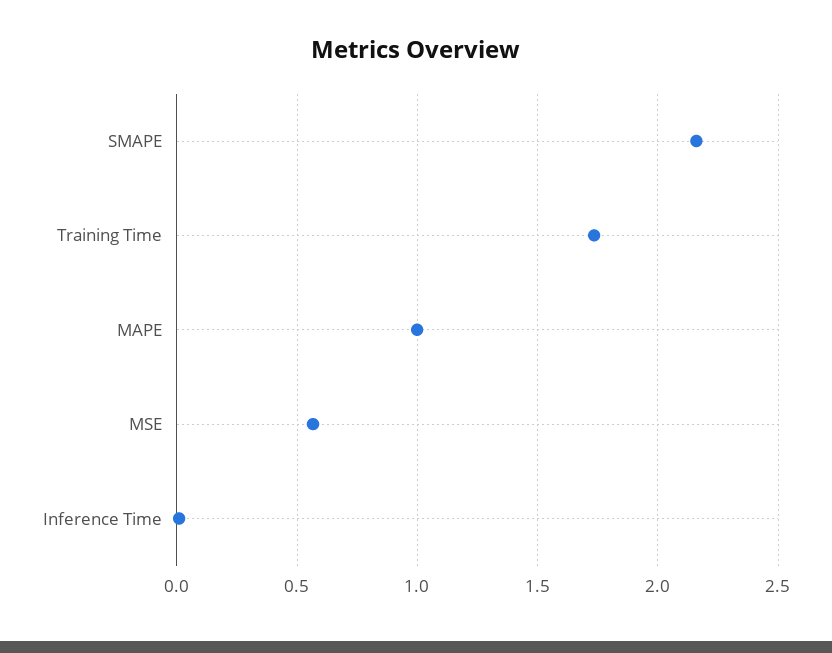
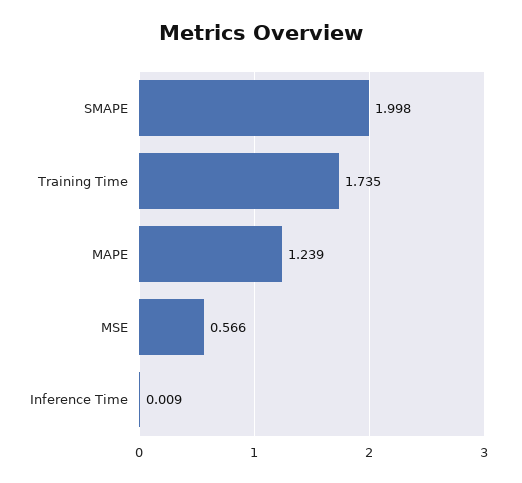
  {
-   "SMAPE": 2.15,
+   "SMAPE": 1.998,
    "Training Time": 1.735,
-   "MAPE": 1,
+   "MAPE": 1.239,
    "MSE": 0.566,
    "Inference Time": 0.009
  }

